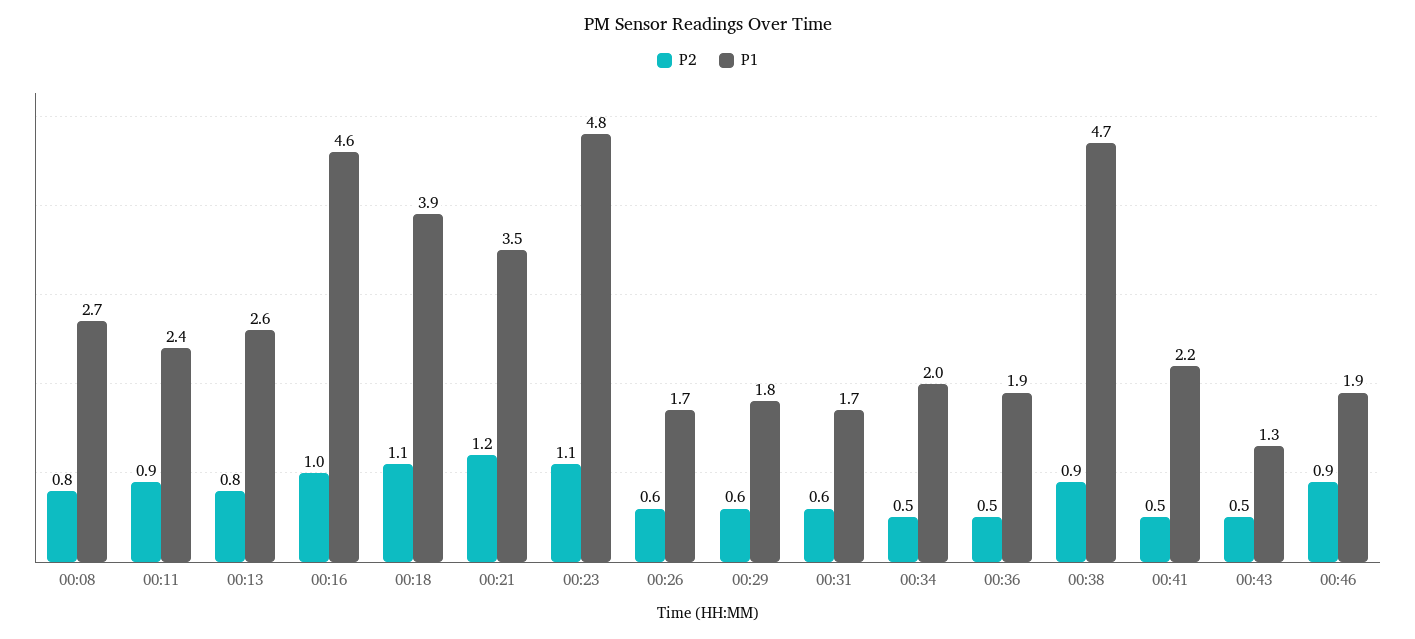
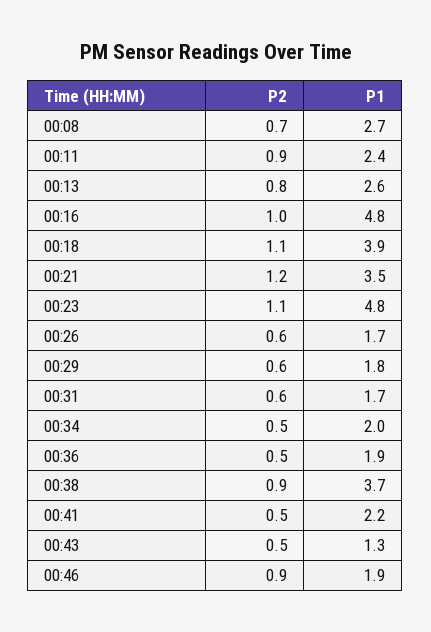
  {
    "P2": {
-     "00:08": 0.8,
+     "00:08": 0.7,
      "00:11": 0.9,
      "00:13": 0.8,
      "00:16": 1,
      "00:18": 1.1,
      "00:21": 1.2,
      "00:23": 1.1,
      "00:26": 0.6,
      "00:29": 0.6,
      "00:31": 0.6,
      "00:34": 0.5,
      "00:36": 0.5,
      "00:38": 0.9,
      "00:41": 0.5,
      "00:43": 0.5,
      "00:46": 0.9
    },
    "P1": {
      "00:08": 2.7,
      "00:11": 2.4,
      "00:13": 2.6,
-     "00:16": 4.6,
+     "00:16": 4.8,
      "00:18": 3.9,
      "00:21": 3.5,
      "00:23": 4.8,
      "00:26": 1.7,
      "00:29": 1.8,
      "00:31": 1.7,
      "00:34": 2,
      "00:36": 1.9,
-     "00:38": 4.7,
+     "00:38": 3.7,
      "00:41": 2.2,
      "00:43": 1.3,
      "00:46": 1.9
    }
  }

